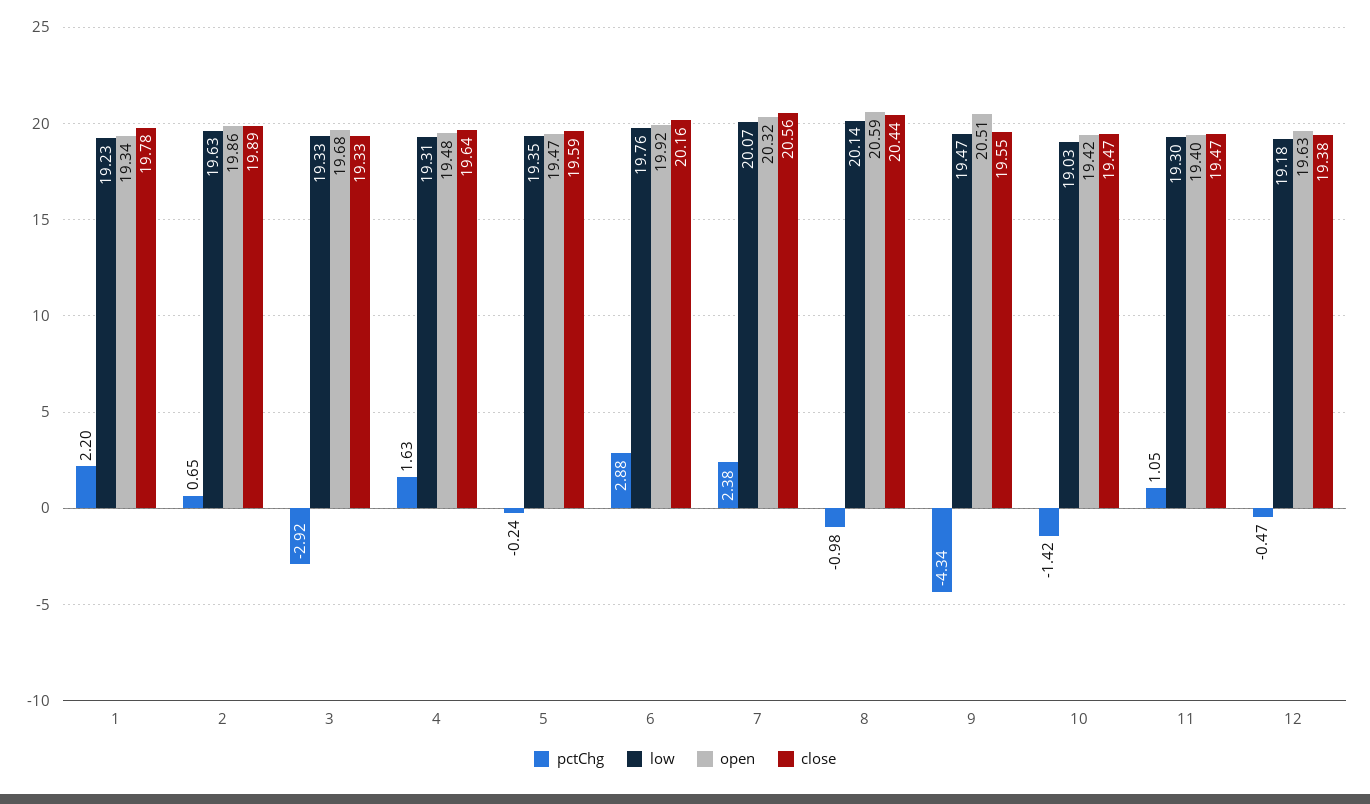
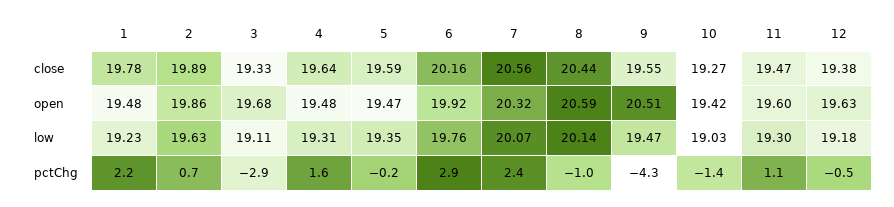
  {
    "pctChg": {
      "1": 2.2,
      "2": 0.65,
      "3": -2.92,
      "4": 1.63,
      "5": -0.24,
      "6": 2.88,
      "7": 2.38,
      "8": -0.98,
      "9": -4.34,
      "10": -1.42,
      "11": 1.05,
      "12": -0.47
    },
    "low": {
      "1": 19.23,
      "2": 19.63,
-     "3": 19.33,
+     "3": 19.11,
      "4": 19.31,
      "5": 19.35,
      "6": 19.76,
      "7": 20.07,
      "8": 20.14,
      "9": 19.47,
      "10": 19.03,
      "11": 19.3,
      "12": 19.18
    },
    "open": {
-     "1": 19.34,
+     "1": 19.48,
      "2": 19.86,
      "3": 19.68,
      "4": 19.48,
      "5": 19.47,
      "6": 19.92,
      "7": 20.32,
      "8": 20.59,
      "9": 20.51,
      "10": 19.42,
-     "11": 19.4,
+     "11": 19.6,
      "12": 19.63
    },
    "close": {
      "1": 19.78,
      "2": 19.89,
      "3": 19.33,
      "4": 19.64,
      "5": 19.59,
      "6": 20.16,
      "7": 20.56,
      "8": 20.44,
      "9": 19.55,
-     "10": 19.47,
+     "10": 19.27,
      "11": 19.47,
      "12": 19.38
    }
  }

